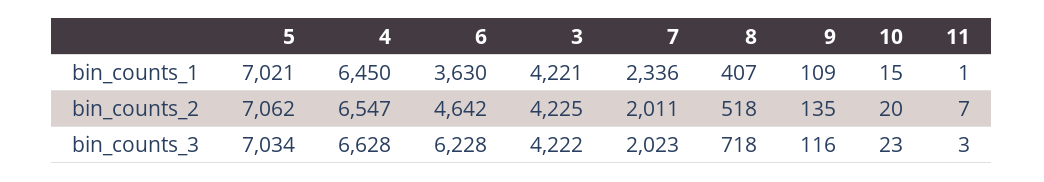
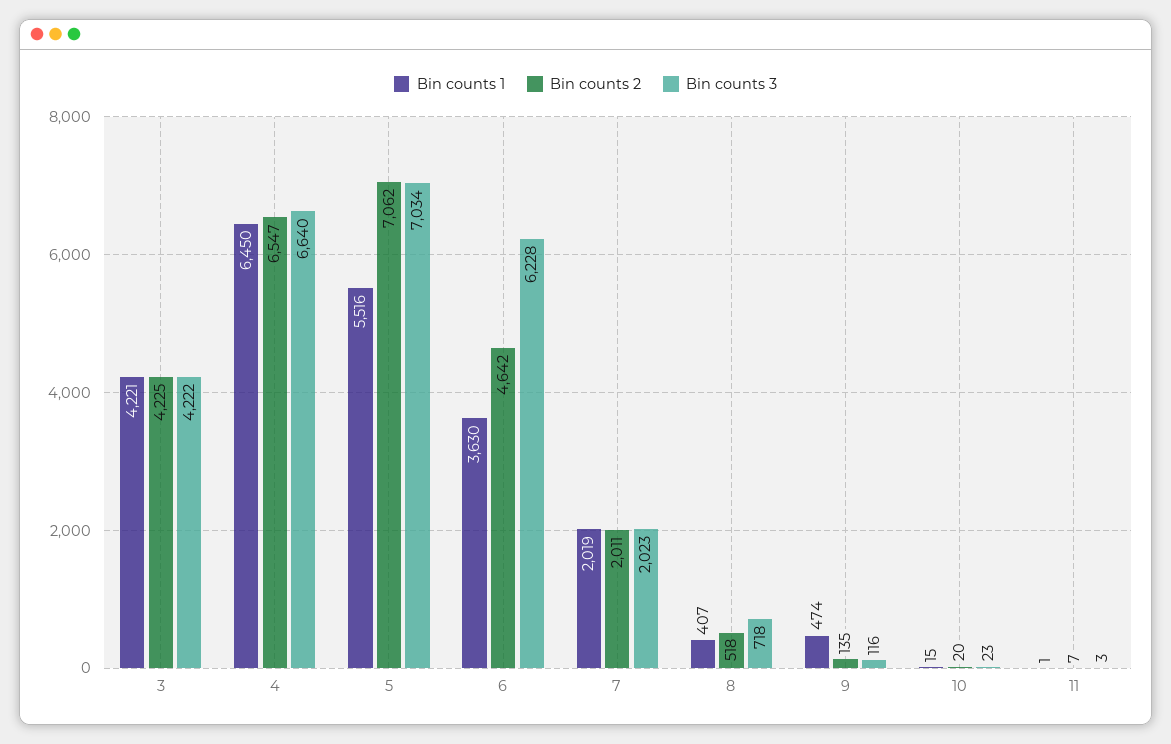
  {
    "bin_counts_1": {
-     "5": 7021,
+     "5": 5516,
      "4": 6450,
      "6": 3630,
      "3": 4221,
-     "7": 2336,
+     "7": 2019,
      "8": 407,
-     "9": 109,
+     "9": 474,
      "10": 15,
      "11": 1
    },
    "bin_counts_2": {
      "5": 7062,
      "4": 6547,
      "6": 4642,
      "3": 4225,
      "7": 2011,
      "8": 518,
      "9": 135,
      "10": 20,
      "11": 7
    },
    "bin_counts_3": {
      "5": 7034,
-     "4": 6628,
+     "4": 6640,
      "6": 6228,
      "3": 4222,
      "7": 2023,
      "8": 718,
      "9": 116,
      "10": 23,
      "11": 3
    }
  }

